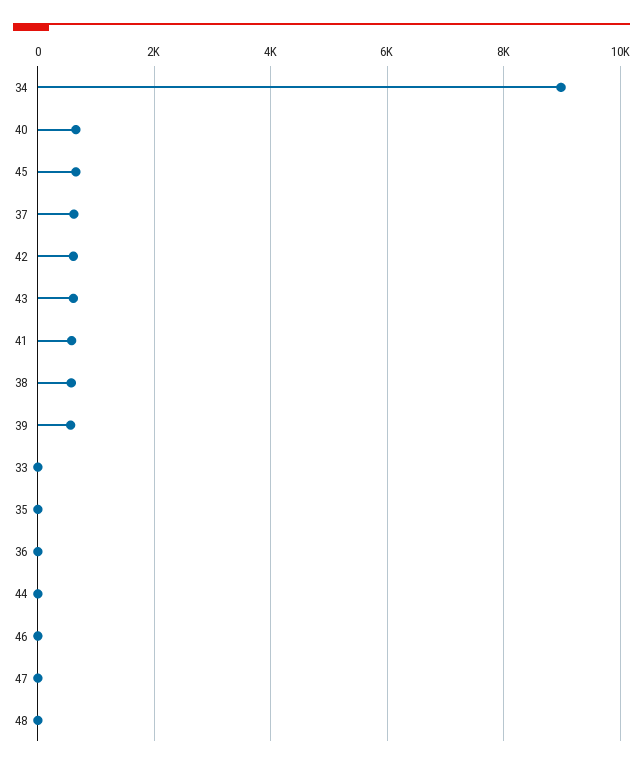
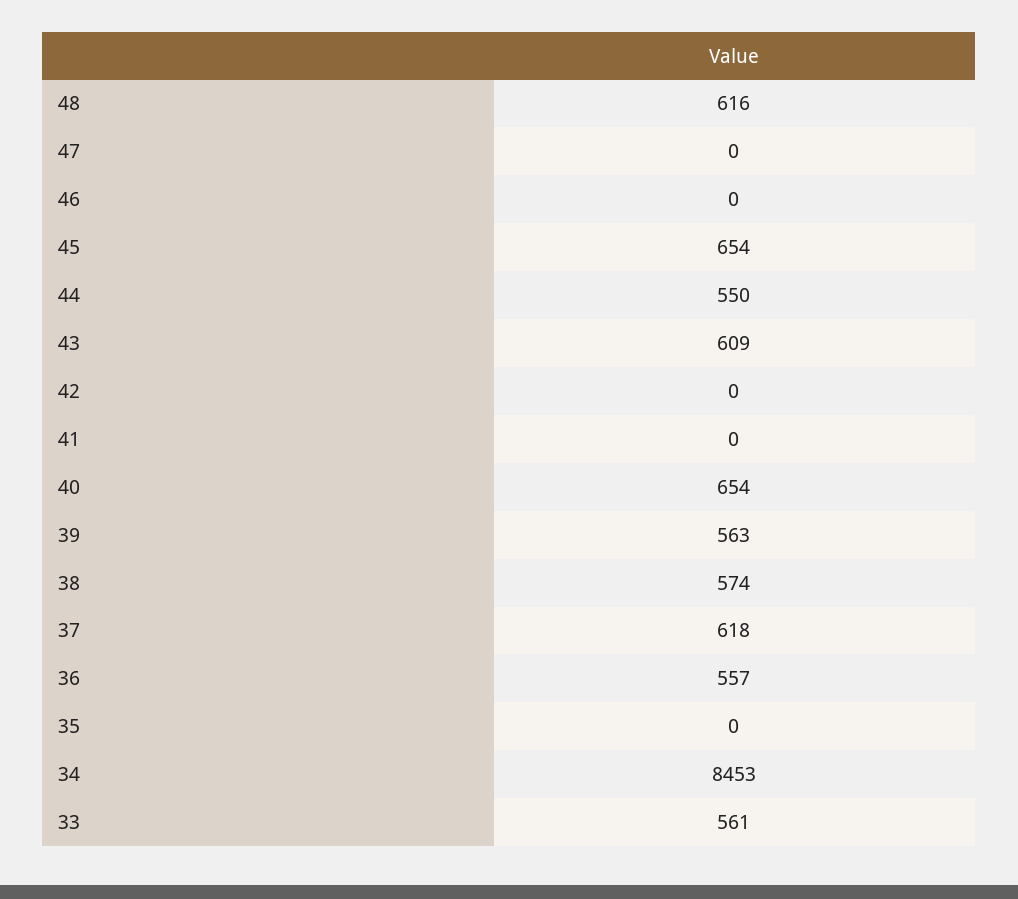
  {
-   "34": 9000,
+   "34": 8453,
    "40": 654,
    "45": 654,
    "37": 618,
-   "42": 600,
+   "42": 0,
    "43": 609,
-   "41": 600,
+   "41": 0,
    "38": 574,
    "39": 563,
-   "33": 0,
+   "33": 561,
    "35": 0,
-   "36": 0,
+   "36": 557,
-   "44": 0,
+   "44": 550,
    "46": 0,
    "47": 0,
-   "48": 0
+   "48": 616
  }

